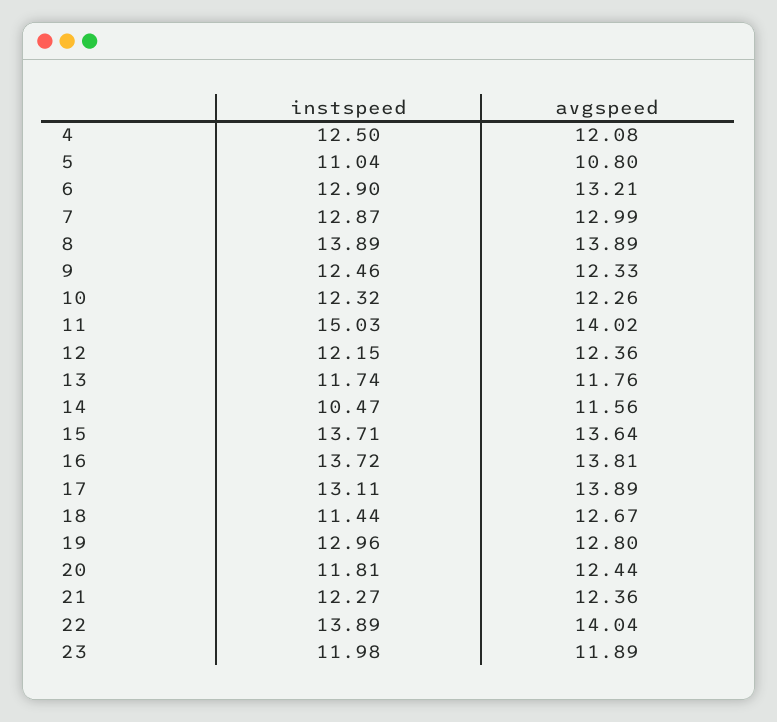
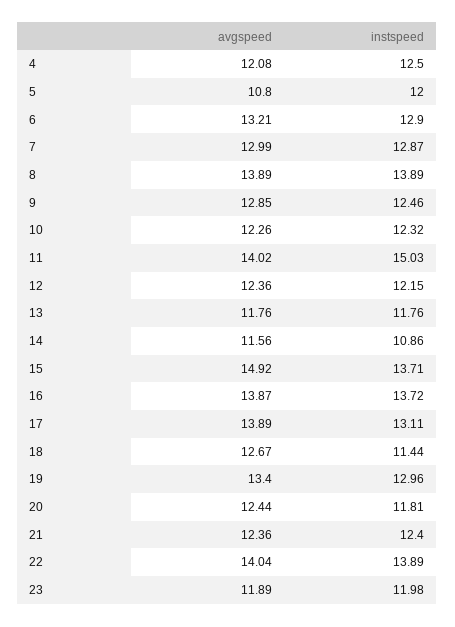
  {
    "instspeed": {
      "4": 12.5,
-     "5": 11.04,
+     "5": 12,
      "6": 12.9,
      "7": 12.87,
      "8": 13.89,
      "9": 12.46,
      "10": 12.32,
      "11": 15.03,
      "12": 12.15,
-     "13": 11.74,
+     "13": 11.76,
-     "14": 10.47,
+     "14": 10.86,
      "15": 13.71,
      "16": 13.72,
      "17": 13.11,
      "18": 11.44,
      "19": 12.96,
      "20": 11.81,
-     "21": 12.27,
+     "21": 12.4,
      "22": 13.89,
      "23": 11.98
    },
    "avgspeed": {
      "4": 12.08,
      "5": 10.8,
      "6": 13.21,
      "7": 12.99,
      "8": 13.89,
-     "9": 12.33,
+     "9": 12.85,
      "10": 12.26,
      "11": 14.02,
      "12": 12.36,
      "13": 11.76,
      "14": 11.56,
-     "15": 13.64,
+     "15": 14.92,
-     "16": 13.81,
+     "16": 13.87,
      "17": 13.89,
      "18": 12.67,
-     "19": 12.8,
+     "19": 13.4,
      "20": 12.44,
      "21": 12.36,
      "22": 14.04,
      "23": 11.89
    }
  }

